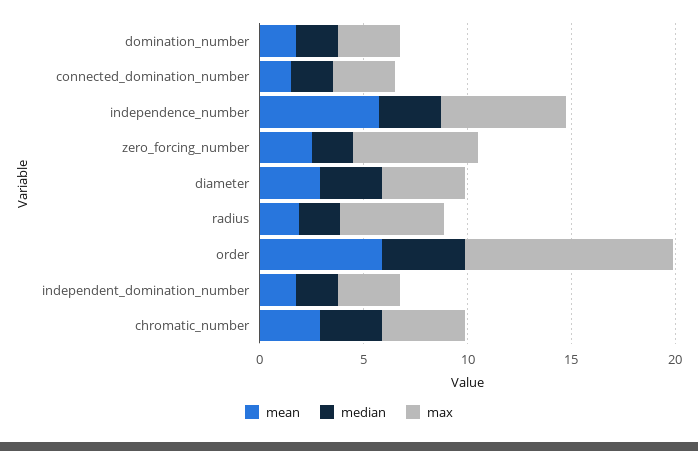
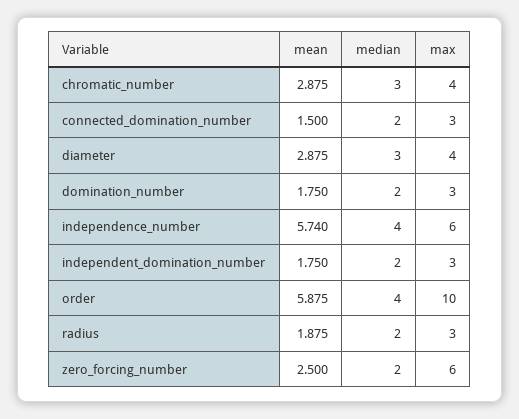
  {
    "mean": {
      "domination_number": 1.75,
      "connected_domination_number": 1.5,
      "independence_number": 5.74,
      "zero_forcing_number": 2.5,
      "diameter": 2.875,
      "radius": 1.875,
      "order": 5.875,
      "independent_domination_number": 1.75,
      "chromatic_number": 2.875
    },
    "median": {
      "domination_number": 2,
      "connected_domination_number": 2,
-     "independence_number": 3,
+     "independence_number": 4,
      "zero_forcing_number": 2,
      "diameter": 3,
      "radius": 2,
      "order": 4,
      "independent_domination_number": 2,
      "chromatic_number": 3
    },
    "max": {
      "domination_number": 3,
      "connected_domination_number": 3,
      "independence_number": 6,
      "zero_forcing_number": 6,
      "diameter": 4,
-     "radius": 5,
+     "radius": 3,
      "order": 10,
      "independent_domination_number": 3,
      "chromatic_number": 4
    }
  }

